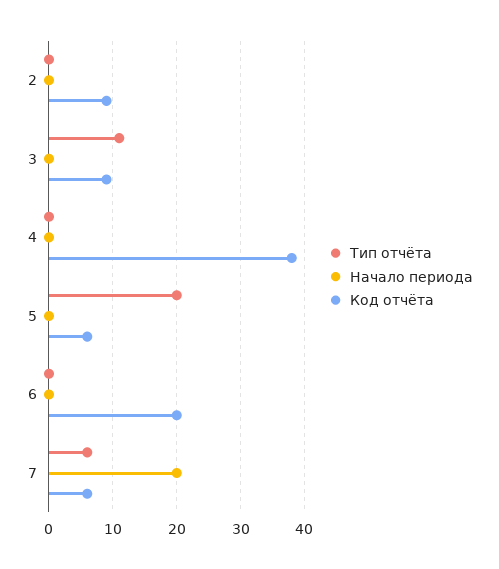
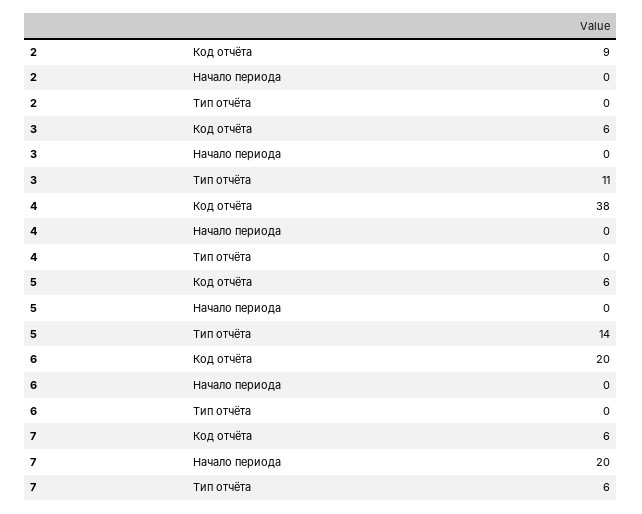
  {
    "Тип отчёта": {
      "2": 0,
      "3": 11,
      "4": 0,
-     "5": 20,
+     "5": 14,
      "6": 0,
      "7": 6
    },
    "Начало периода": {
      "2": 0,
      "3": 0,
      "4": 0,
      "5": 0,
      "6": 0,
      "7": 20
    },
    "Код отчёта": {
      "2": 9,
-     "3": 9,
+     "3": 6,
      "4": 38,
      "5": 6,
      "6": 20,
      "7": 6
    }
  }

